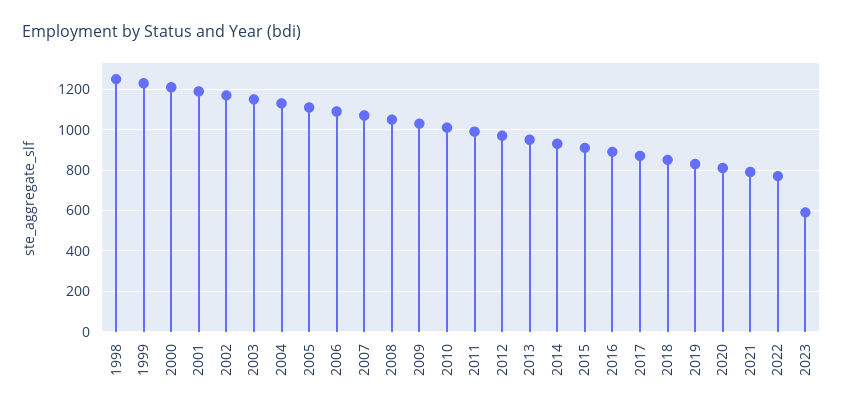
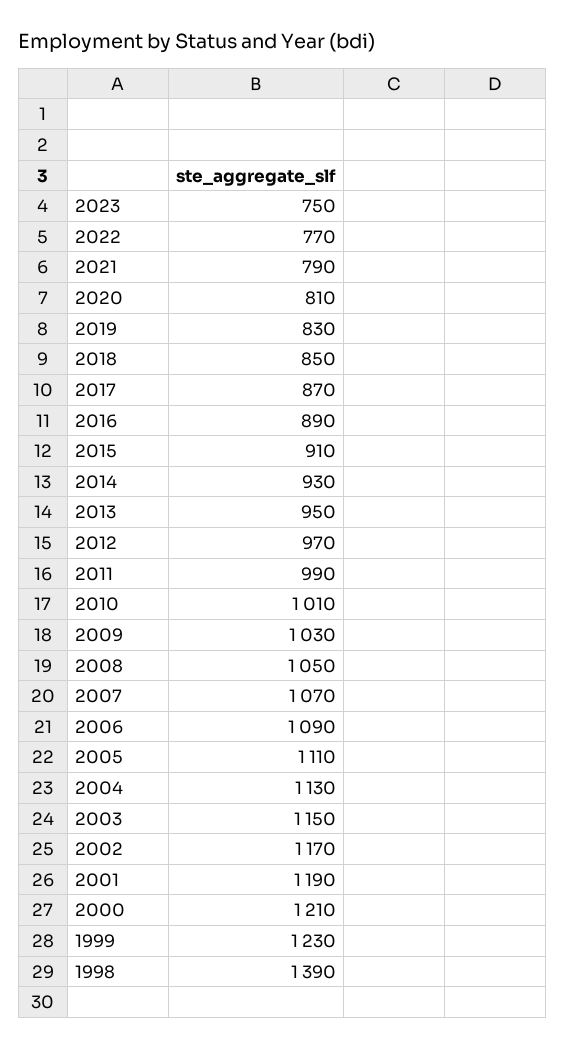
  {
-   "1998": 1250,
+   "1998": 1390,
    "1999": 1230,
    "2000": 1210,
    "2001": 1190,
    "2002": 1170,
    "2003": 1150,
    "2004": 1130,
    "2005": 1110,
    "2006": 1090,
    "2007": 1070,
    "2008": 1050,
    "2009": 1030,
    "2010": 1010,
    "2011": 990,
    "2012": 970,
    "2013": 950,
    "2014": 930,
    "2015": 910,
    "2016": 890,
    "2017": 870,
    "2018": 850,
    "2019": 830,
    "2020": 810,
    "2021": 790,
    "2022": 770,
-   "2023": 600
+   "2023": 750
  }

